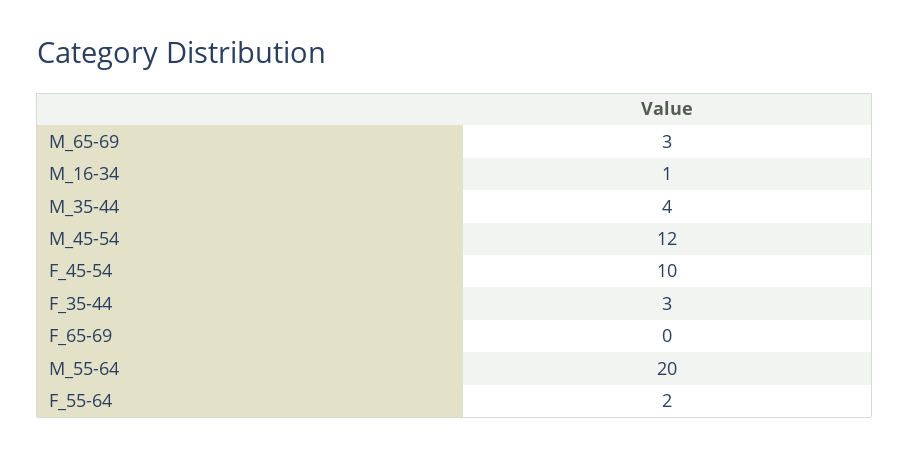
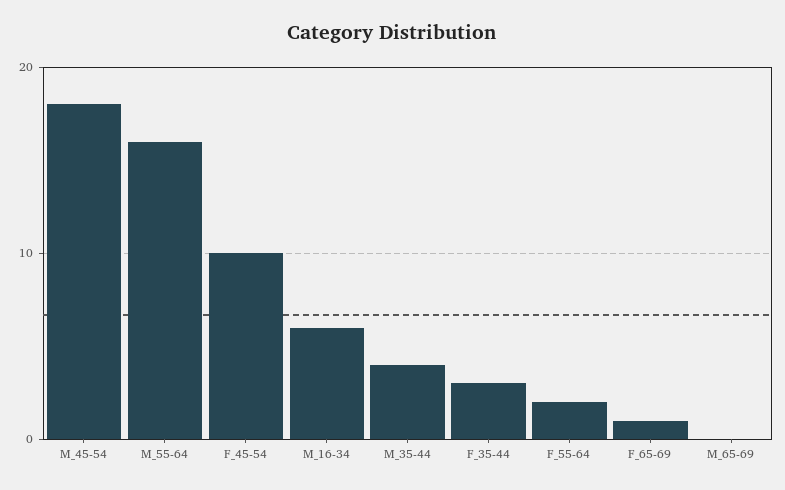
  {
-   "M_65-69": 3,
+   "M_65-69": 0,
-   "M_16-34": 1,
+   "M_16-34": 6,
    "M_35-44": 4,
-   "M_45-54": 12,
+   "M_45-54": 18,
    "F_45-54": 10,
    "F_35-44": 3,
-   "F_65-69": 0,
+   "F_65-69": 1,
-   "M_55-64": 20,
+   "M_55-64": 16,
    "F_55-64": 2
  }

